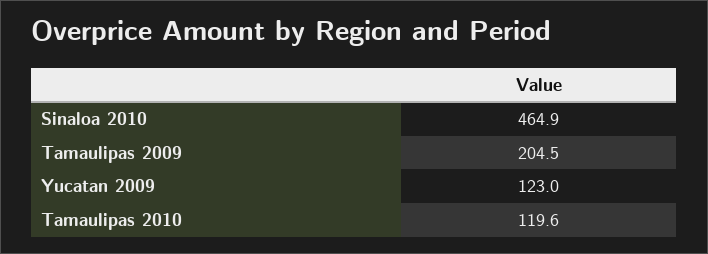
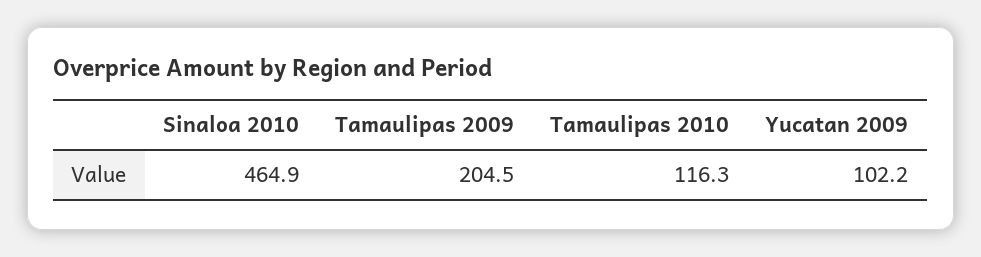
  {
    "Sinaloa 2010": 464.9,
    "Tamaulipas 2009": 204.5,
-   "Yucatan 2009": 123,
+   "Yucatan 2009": 102.2,
-   "Tamaulipas 2010": 119.6
+   "Tamaulipas 2010": 116.3
  }

